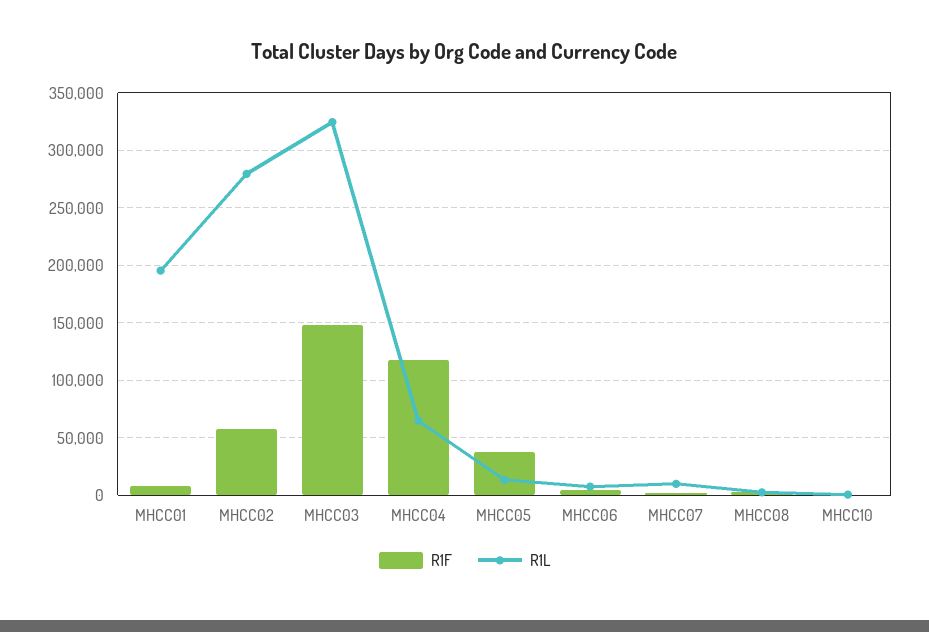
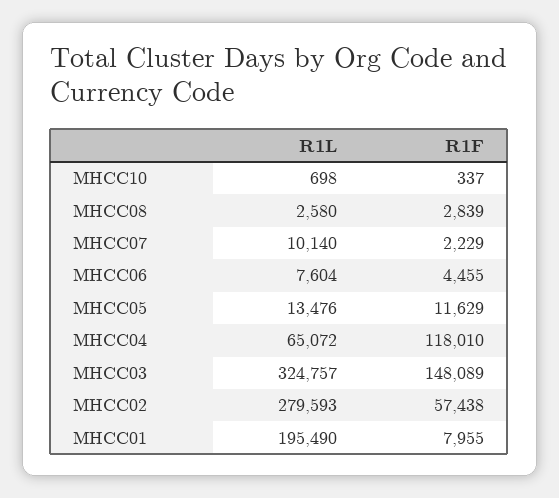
  {
    "R1F": {
      "MHCC01": 7955,
      "MHCC02": 57438,
      "MHCC03": 148089,
      "MHCC04": 118010,
-     "MHCC05": 40000,
+     "MHCC05": 11629,
      "MHCC06": 4455,
      "MHCC07": 2229,
      "MHCC08": 2839,
      "MHCC10": 337
    },
    "R1L": {
      "MHCC01": 195490,
      "MHCC02": 279593,
      "MHCC03": 324757,
      "MHCC04": 65072,
      "MHCC05": 13476,
      "MHCC06": 7604,
      "MHCC07": 10140,
      "MHCC08": 2580,
      "MHCC10": 698
    }
  }

